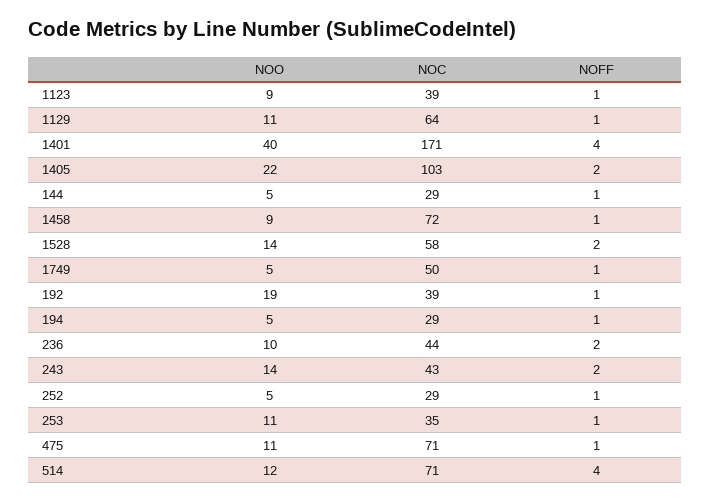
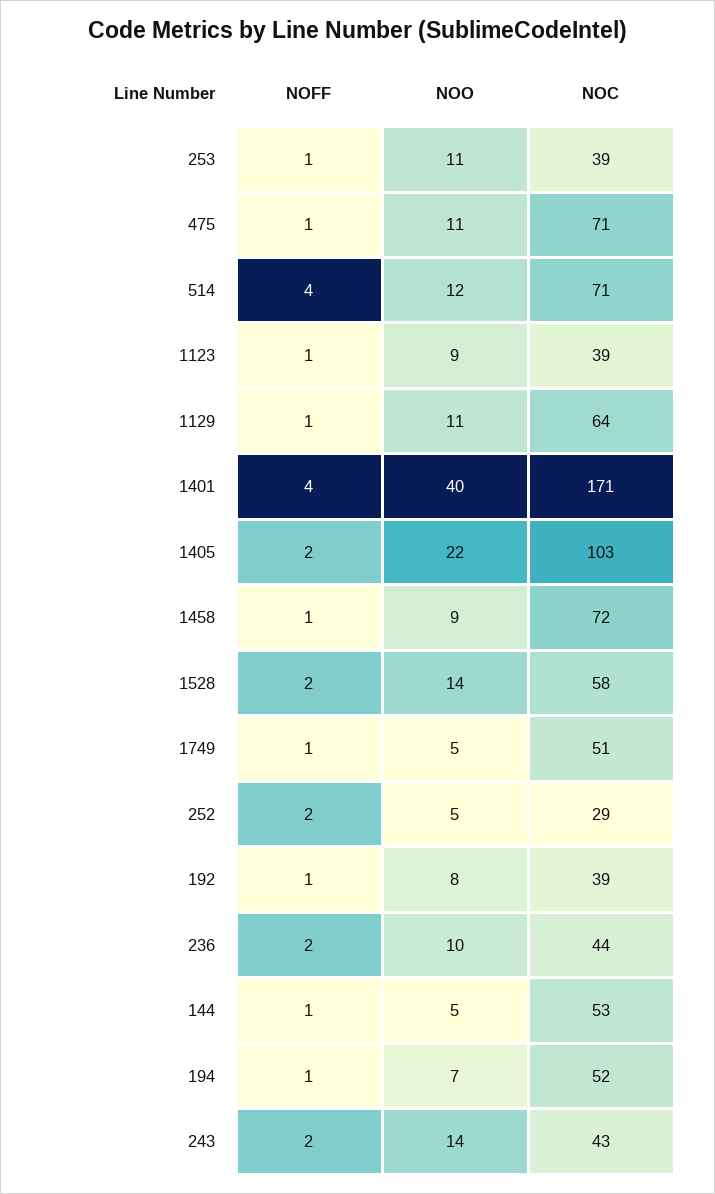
  {
    "NOO": {
      "1123": 9,
      "1129": 11,
      "1401": 40,
      "1405": 22,
      "144": 5,
      "1458": 9,
      "1528": 14,
      "1749": 5,
-     "192": 19,
+     "192": 8,
-     "194": 5,
+     "194": 7,
      "236": 10,
      "243": 14,
      "252": 5,
      "253": 11,
      "475": 11,
      "514": 12
    },
    "NOC": {
      "1123": 39,
      "1129": 64,
      "1401": 171,
      "1405": 103,
-     "144": 29,
+     "144": 53,
      "1458": 72,
      "1528": 58,
-     "1749": 50,
+     "1749": 51,
      "192": 39,
-     "194": 29,
+     "194": 52,
      "236": 44,
      "243": 43,
      "252": 29,
-     "253": 35,
+     "253": 39,
      "475": 71,
      "514": 71
    },
    "NOFF": {
      "1123": 1,
      "1129": 1,
      "1401": 4,
      "1405": 2,
      "144": 1,
      "1458": 1,
      "1528": 2,
      "1749": 1,
      "192": 1,
      "194": 1,
      "236": 2,
      "243": 2,
-     "252": 1,
+     "252": 2,
      "253": 1,
      "475": 1,
      "514": 4
    }
  }

